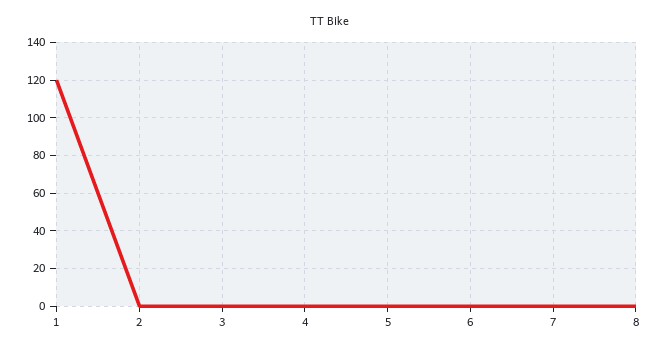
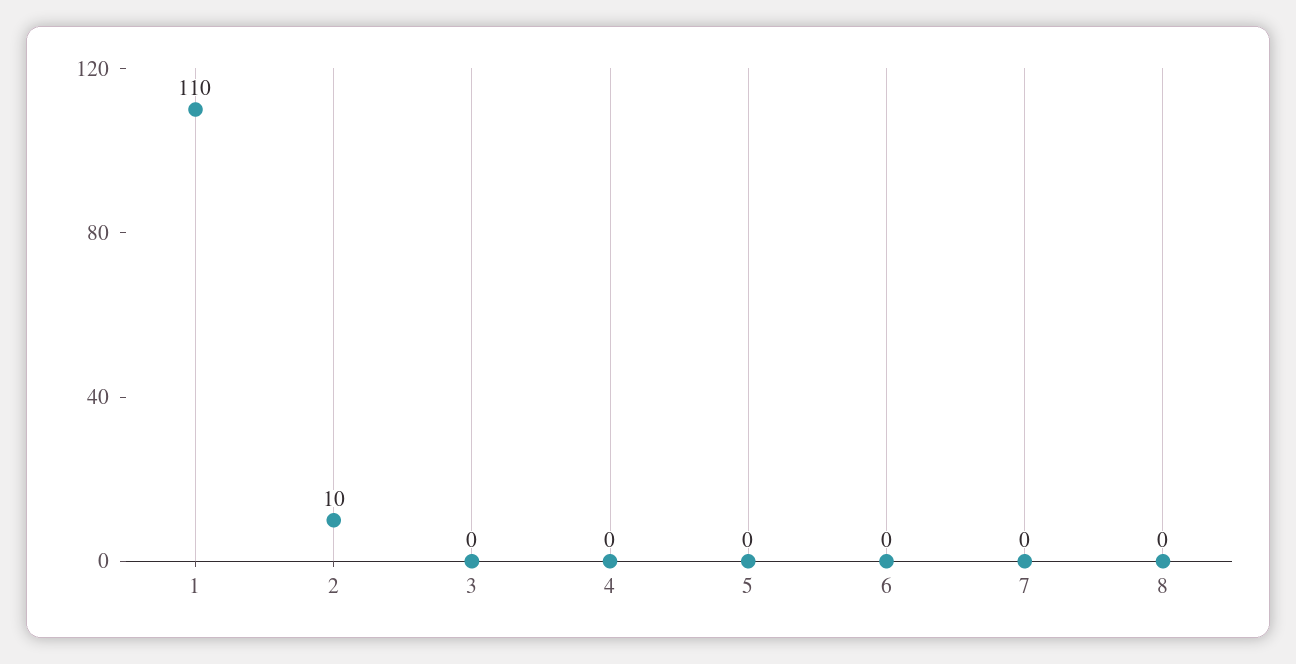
  {
-   "1": 120,
+   "1": 110,
-   "2": 0,
+   "2": 10,
    "3": 0,
    "4": 0,
    "5": 0,
    "6": 0,
    "7": 0,
    "8": 0
  }

